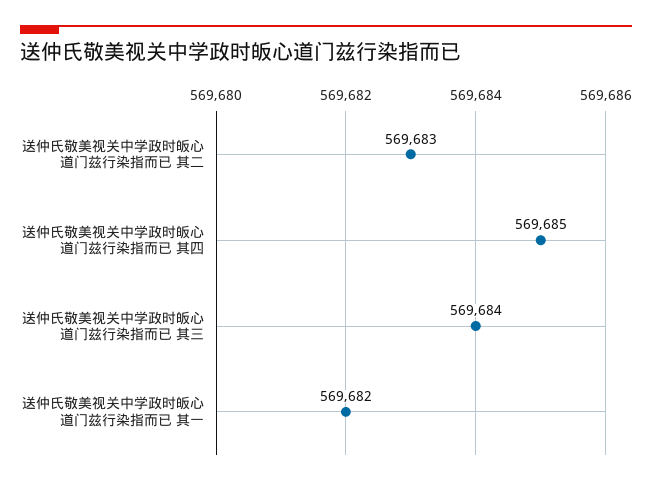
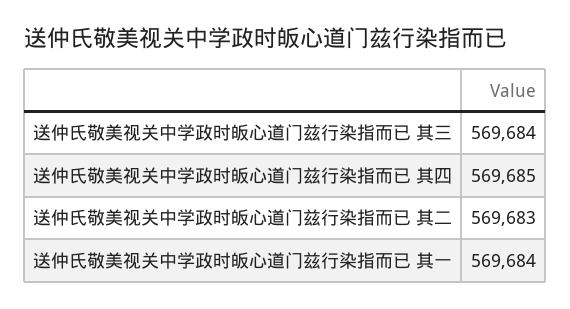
  {
    "送仲氏敬美视关中学政时皈心道门兹行染指而已 其二": 569683,
    "送仲氏敬美视关中学政时皈心道门兹行染指而已 其四": 569685,
    "送仲氏敬美视关中学政时皈心道门兹行染指而已 其三": 569684,
-   "送仲氏敬美视关中学政时皈心道门兹行染指而已 其一": 569682
+   "送仲氏敬美视关中学政时皈心道门兹行染指而已 其一": 569684
  }

